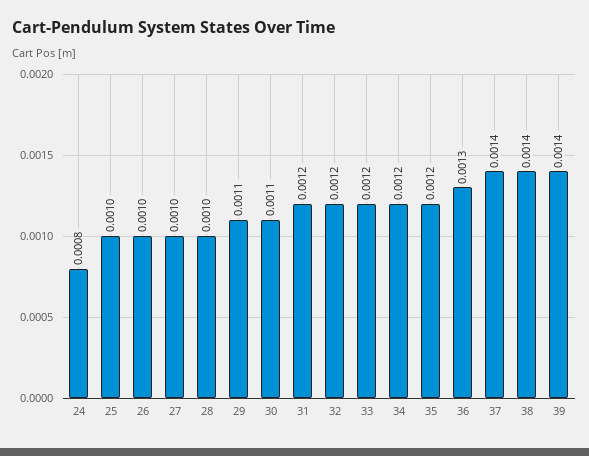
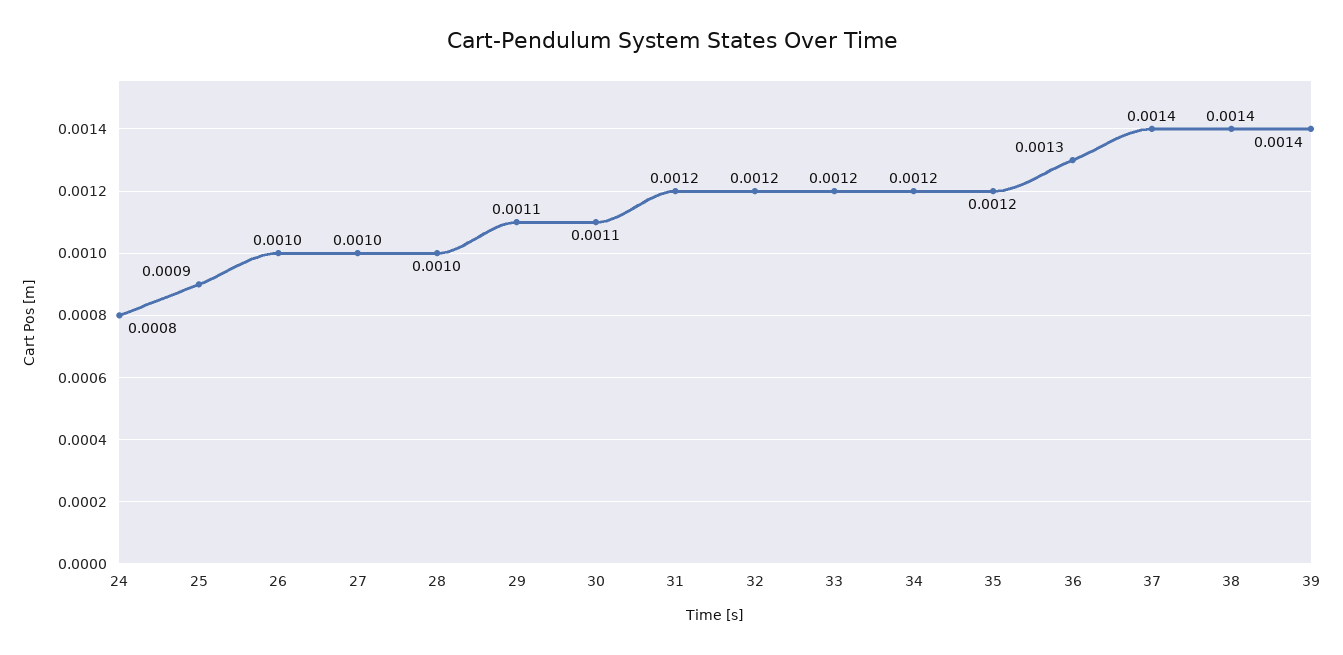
  {
    "24": 0.0008,
-   "25": 0.001,
+   "25": 0.0009,
    "26": 0.001,
    "27": 0.001,
    "28": 0.001,
    "29": 0.0011,
    "30": 0.0011,
    "31": 0.0012,
    "32": 0.0012,
    "33": 0.0012,
    "34": 0.0012,
    "35": 0.0012,
    "36": 0.0013,
    "37": 0.0014,
    "38": 0.0014,
    "39": 0.0014
  }

